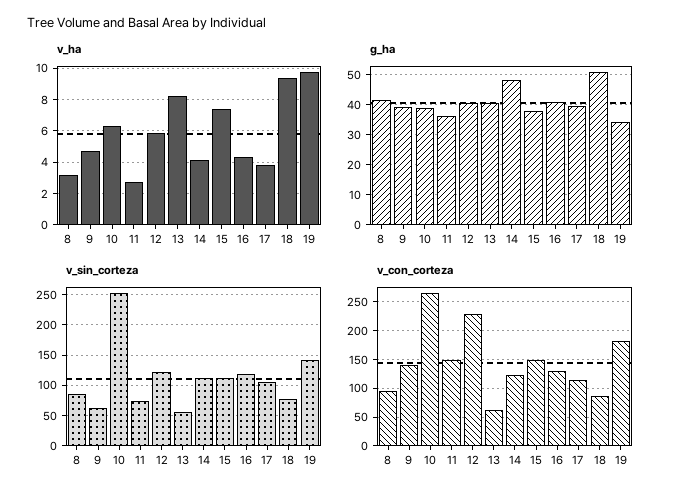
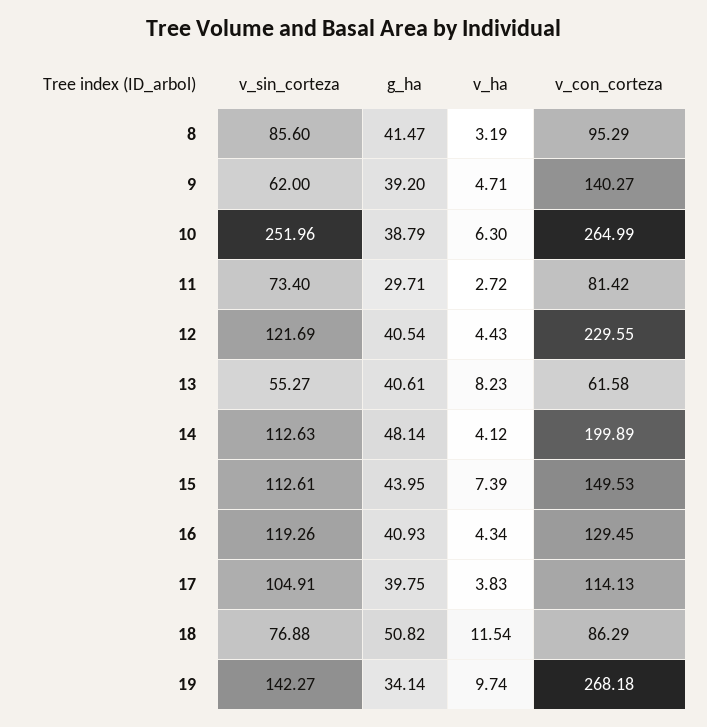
  {
    "v_ha": {
      "8": 3.19,
      "9": 4.71,
      "10": 6.3,
      "11": 2.72,
-     "12": 6,
+     "12": 4.43,
      "13": 8.23,
      "14": 4.12,
      "15": 7.39,
      "16": 4.34,
      "17": 3.83,
-     "18": 9.5,
+     "18": 11.54,
      "19": 9.74
    },
    "g_ha": {
      "8": 41.47,
      "9": 39.2,
      "10": 38.79,
-     "11": 36,
+     "11": 29.71,
      "12": 40.54,
      "13": 40.61,
      "14": 48.14,
-     "15": 38,
+     "15": 43.95,
      "16": 40.93,
      "17": 39.75,
      "18": 50.82,
      "19": 34.14
    },
    "v_sin_corteza": {
      "8": 85.6,
      "9": 62,
      "10": 251.96,
      "11": 73.4,
      "12": 121.69,
      "13": 55.27,
      "14": 112.63,
      "15": 112.61,
      "16": 119.26,
      "17": 104.91,
      "18": 76.88,
      "19": 142.27
    },
    "v_con_corteza": {
      "8": 95.29,
      "9": 140.27,
      "10": 264.99,
-     "11": 150,
+     "11": 81.42,
      "12": 229.55,
      "13": 61.58,
-     "14": 125,
+     "14": 199.89,
      "15": 149.53,
      "16": 129.45,
      "17": 114.13,
      "18": 86.29,
-     "19": 175
+     "19": 268.18
    }
  }

